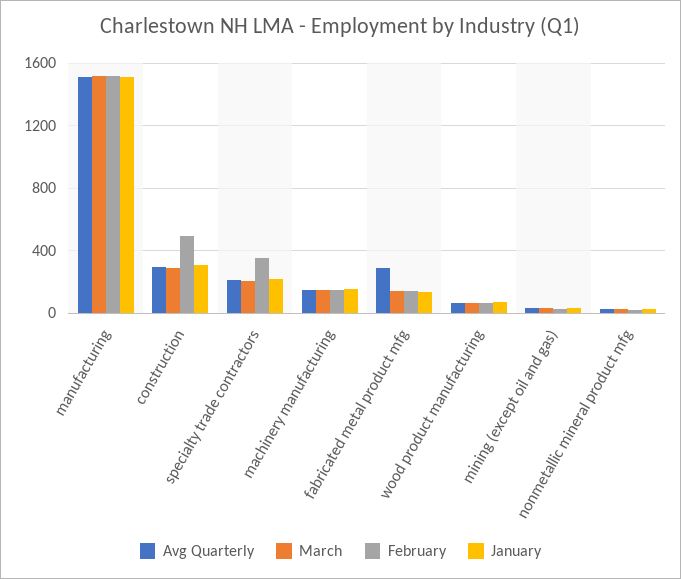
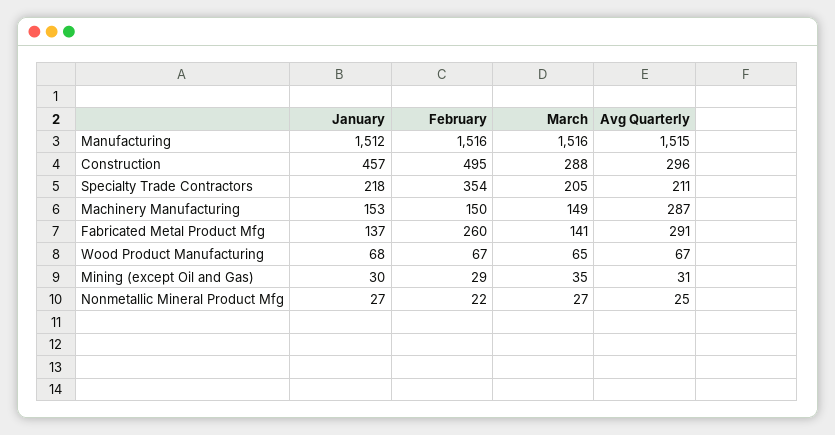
  {
    "Avg Quarterly": {
      "manufacturing": 1515,
      "construction": 296,
      "specialty trade contractors": 211,
-     "machinery manufacturing": 150,
+     "machinery manufacturing": 287,
      "fabricated metal product mfg": 291,
      "wood product manufacturing": 67,
      "mining (except oil and gas)": 31,
      "nonmetallic mineral product mfg": 25
    },
    "March": {
      "manufacturing": 1516,
      "construction": 288,
      "specialty trade contractors": 205,
      "machinery manufacturing": 149,
      "fabricated metal product mfg": 141,
      "wood product manufacturing": 65,
      "mining (except oil and gas)": 35,
      "nonmetallic mineral product mfg": 27
    },
    "February": {
      "manufacturing": 1516,
      "construction": 495,
      "specialty trade contractors": 354,
      "machinery manufacturing": 150,
-     "fabricated metal product mfg": 150,
+     "fabricated metal product mfg": 260,
      "wood product manufacturing": 67,
      "mining (except oil and gas)": 29,
      "nonmetallic mineral product mfg": 22
    },
    "January": {
      "manufacturing": 1512,
-     "construction": 300,
+     "construction": 457,
      "specialty trade contractors": 218,
      "machinery manufacturing": 153,
      "fabricated metal product mfg": 137,
      "wood product manufacturing": 68,
      "mining (except oil and gas)": 30,
      "nonmetallic mineral product mfg": 27
    }
  }

